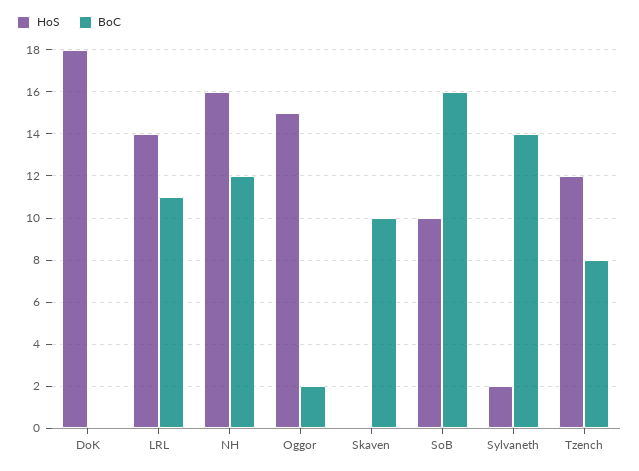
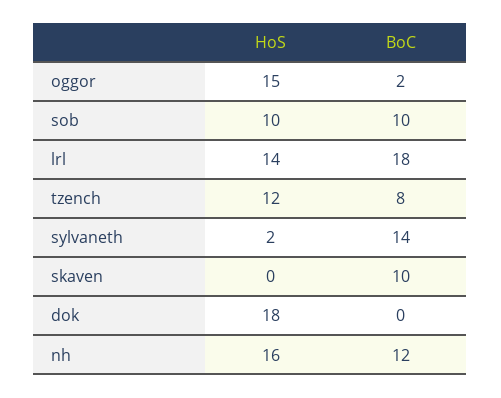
  {
    "HoS": {
      "DoK": 18,
      "LRL": 14,
      "NH": 16,
      "Oggor": 15,
      "Skaven": 0,
      "SoB": 10,
      "Sylvaneth": 2,
      "Tzench": 12
    },
    "BoC": {
      "DoK": 0,
-     "LRL": 11,
+     "LRL": 18,
      "NH": 12,
      "Oggor": 2,
      "Skaven": 10,
-     "SoB": 16,
+     "SoB": 10,
      "Sylvaneth": 14,
      "Tzench": 8
    }
  }

